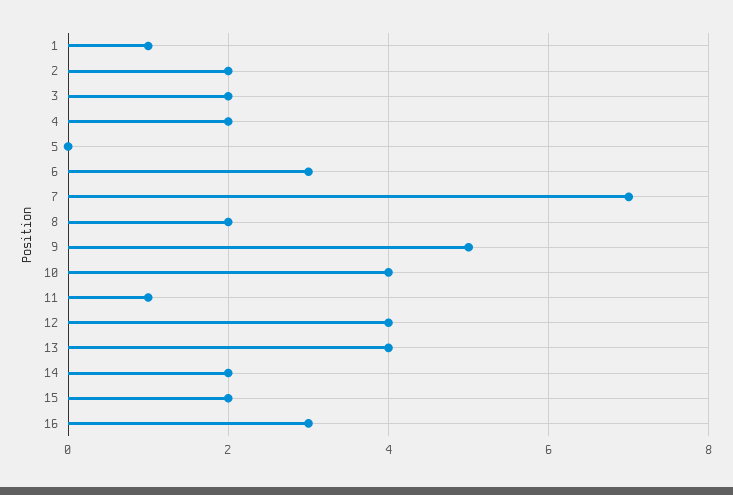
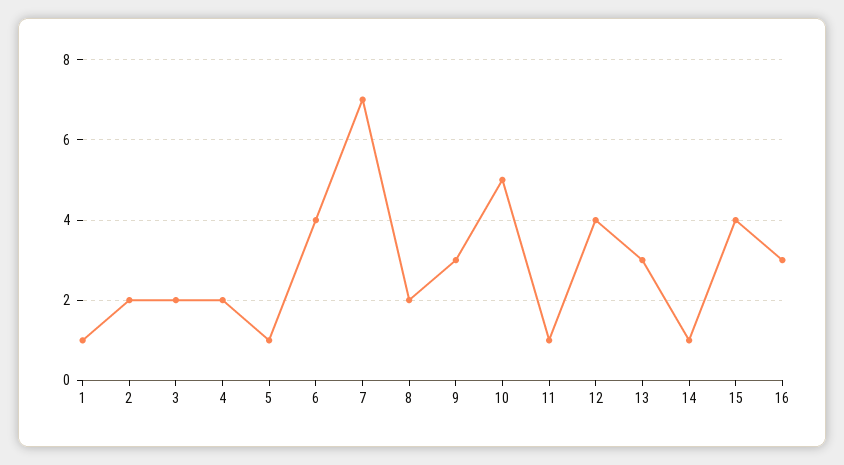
  {
    "1": 1,
    "2": 2,
    "3": 2,
    "4": 2,
-   "5": 0,
+   "5": 1,
-   "6": 3,
+   "6": 4,
    "7": 7,
    "8": 2,
-   "9": 5,
+   "9": 3,
-   "10": 4,
+   "10": 5,
    "11": 1,
    "12": 4,
-   "13": 4,
+   "13": 3,
-   "14": 2,
+   "14": 1,
-   "15": 2,
+   "15": 4,
    "16": 3
  }

